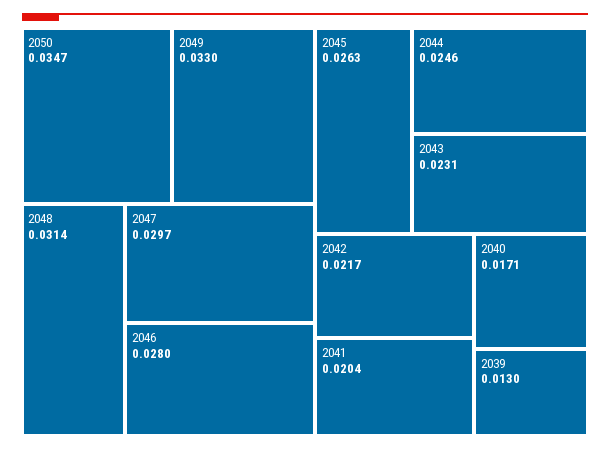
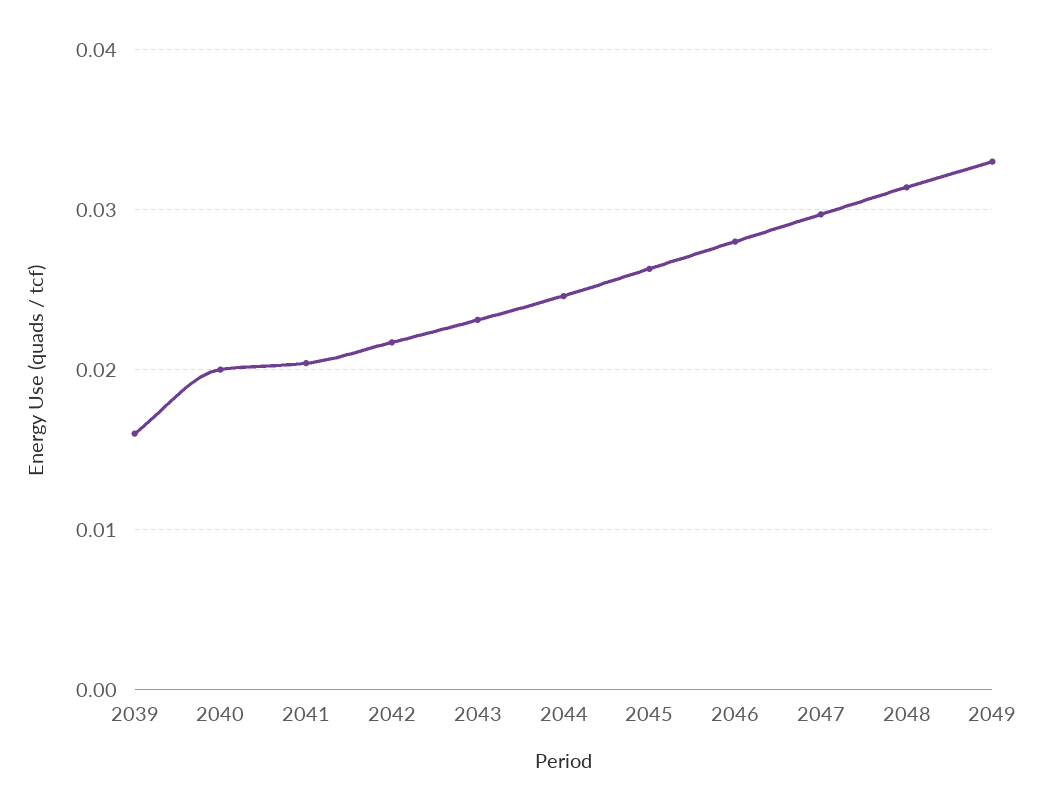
  {
-   "2050": 0.0347,
    "2049": 0.033,
    "2048": 0.0314,
    "2047": 0.0297,
    "2046": 0.028,
    "2045": 0.0263,
    "2044": 0.0246,
    "2043": 0.0231,
    "2042": 0.0217,
    "2041": 0.0204,
-   "2040": 0.0171,
+   "2040": 0.02,
-   "2039": 0.013
+   "2039": 0.016
  }

